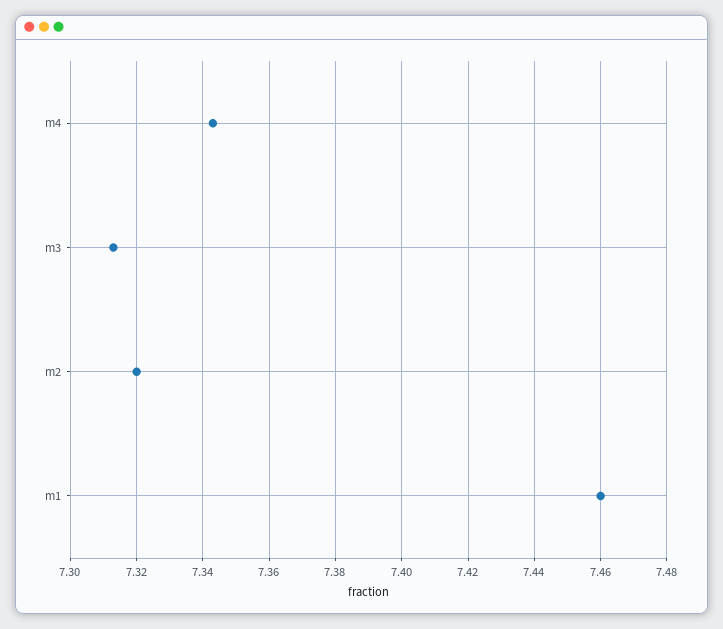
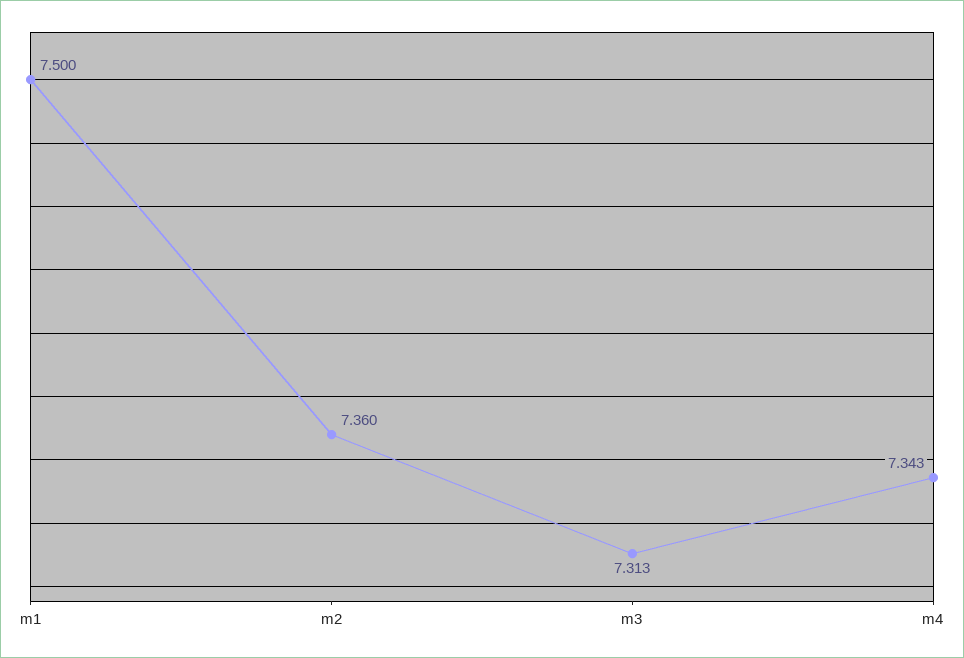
  {
    "m4": 7.343,
    "m3": 7.313,
-   "m2": 7.32,
+   "m2": 7.36,
-   "m1": 7.46
+   "m1": 7.5
  }

